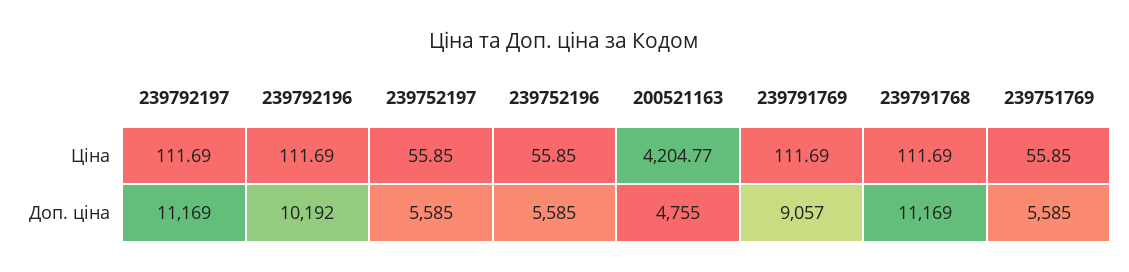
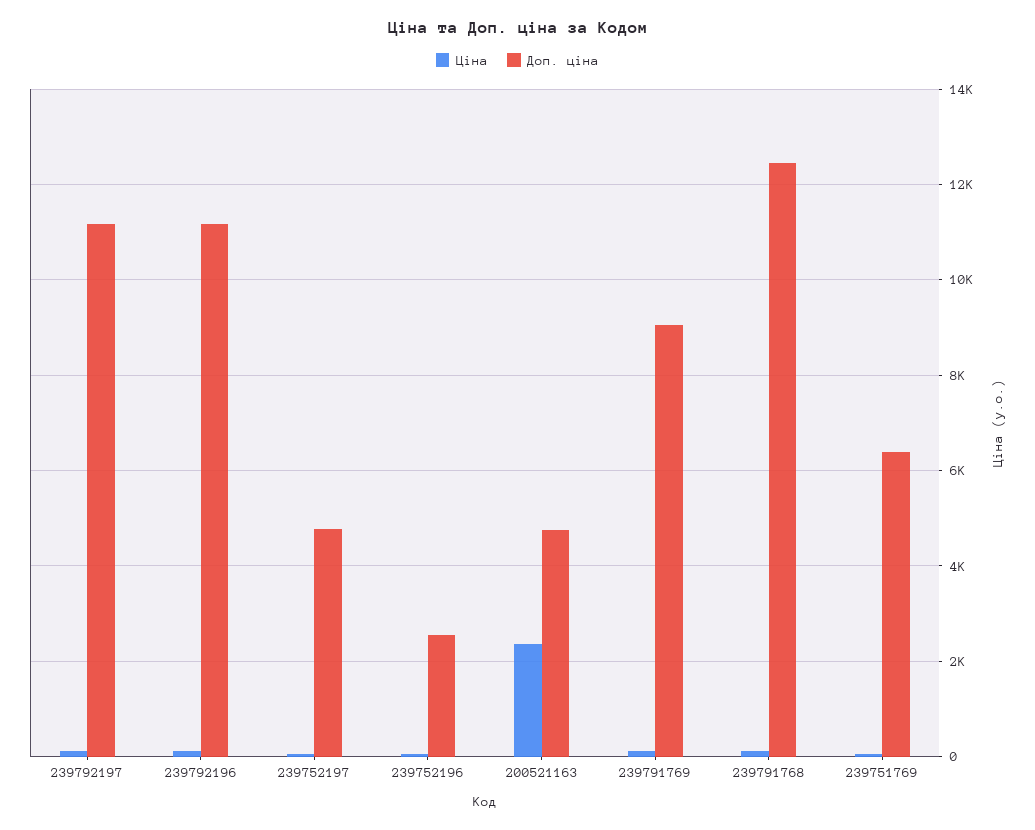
  {
    "Ціна": {
      "239792197": 111.69,
      "239792196": 111.69,
      "239752197": 55.85,
      "239752196": 55.85,
-     "200521163": 4204.77,
+     "200521163": 2400,
      "239791769": 111.69,
      "239791768": 111.69,
      "239751769": 55.85
    },
    "Доп. ціна": {
      "239792197": 11169,
-     "239792196": 10192,
+     "239792196": 11200,
-     "239752197": 5585,
+     "239752197": 4800,
-     "239752196": 5585,
+     "239752196": 2600,
      "200521163": 4755,
      "239791769": 9057,
-     "239791768": 11169,
+     "239791768": 12400,
-     "239751769": 5585
+     "239751769": 6400
    }
  }

